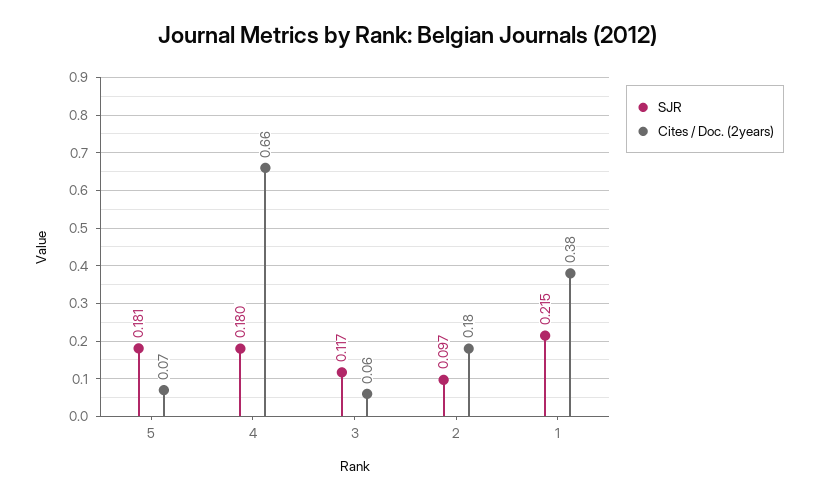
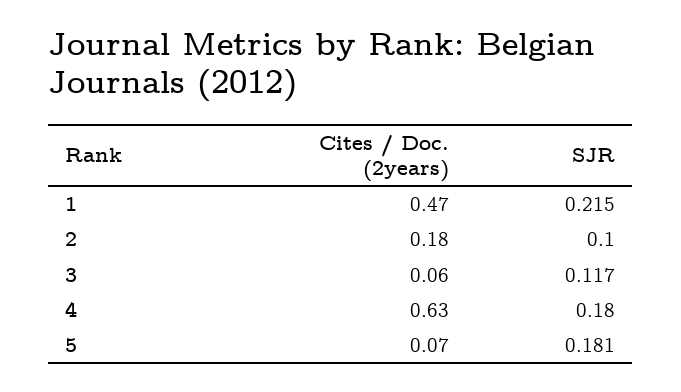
  {
    "SJR": {
      "5": 0.181,
      "4": 0.18,
      "3": 0.117,
-     "2": 0.097,
+     "2": 0.1,
      "1": 0.215
    },
    "Cites / Doc. (2years)": {
      "5": 0.07,
-     "4": 0.66,
+     "4": 0.63,
      "3": 0.06,
      "2": 0.18,
-     "1": 0.38
+     "1": 0.47
    }
  }

